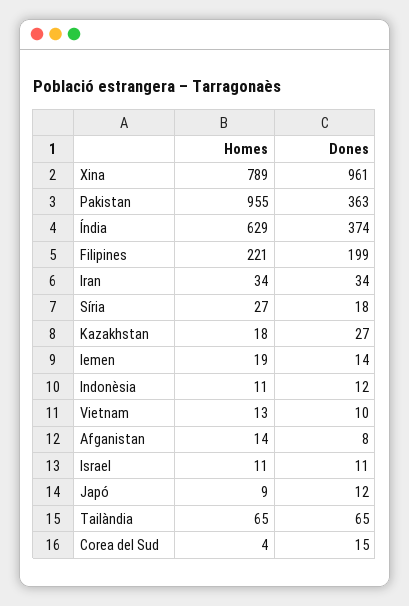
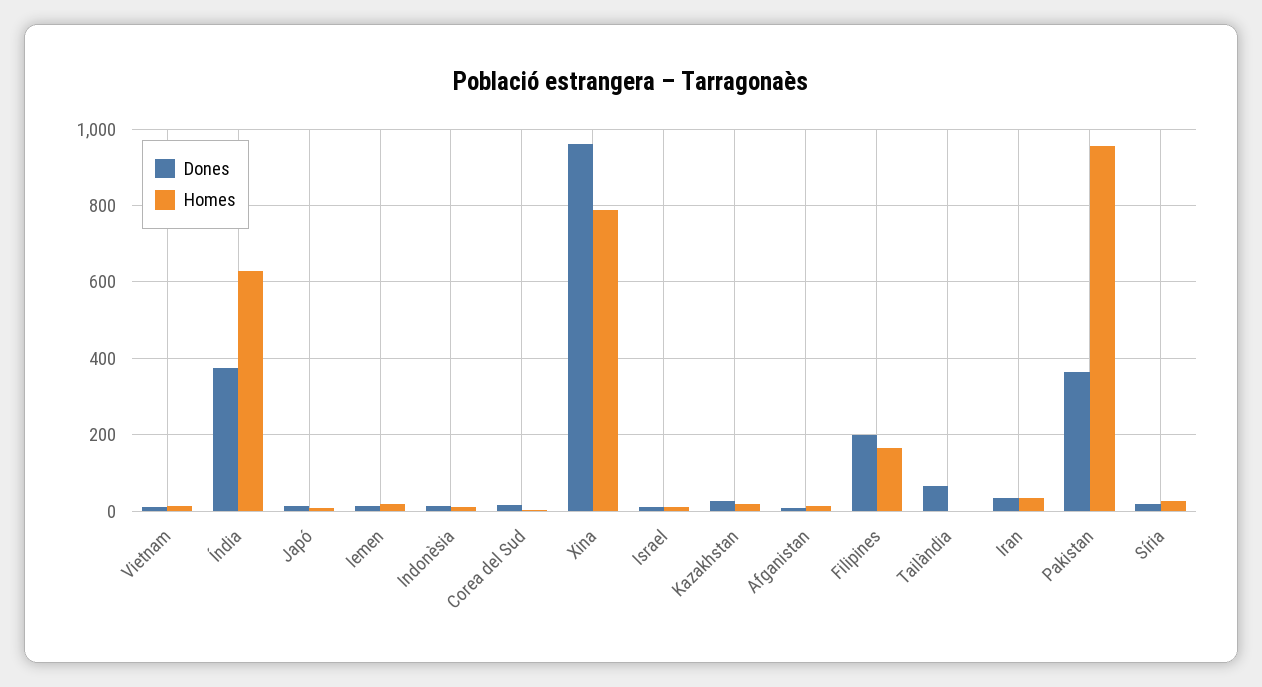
  {
    "Homes": {
      "Xina": 789,
      "Pakistan": 955,
      "Índia": 629,
-     "Filipines": 221,
+     "Filipines": 160,
      "Iran": 34,
      "Síria": 27,
      "Kazakhstan": 18,
      "Iemen": 19,
      "Indonèsia": 11,
      "Vietnam": 13,
      "Afganistan": 14,
      "Israel": 11,
      "Japó": 9,
-     "Tailàndia": 65,
+     "Tailàndia": 0,
      "Corea del Sud": 4
    },
    "Dones": {
      "Xina": 961,
      "Pakistan": 363,
      "Índia": 374,
      "Filipines": 199,
      "Iran": 34,
      "Síria": 18,
      "Kazakhstan": 27,
      "Iemen": 14,
      "Indonèsia": 12,
      "Vietnam": 10,
      "Afganistan": 8,
      "Israel": 11,
      "Japó": 12,
      "Tailàndia": 65,
      "Corea del Sud": 15
    }
  }

